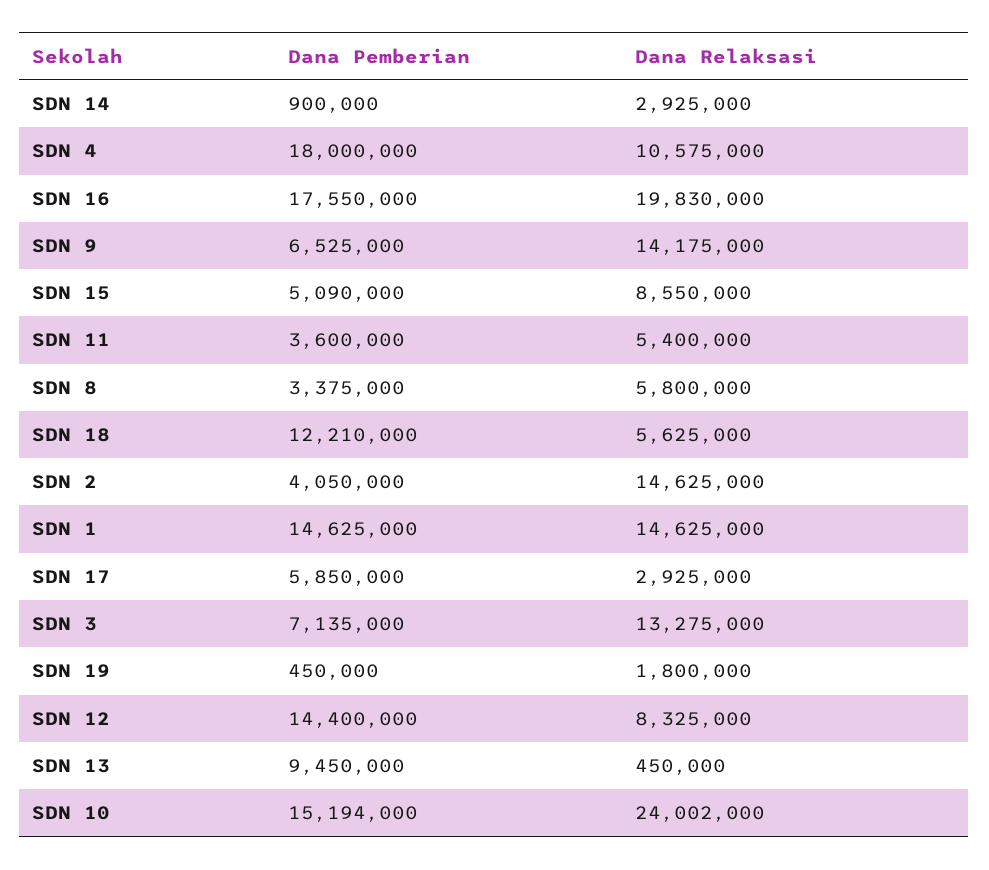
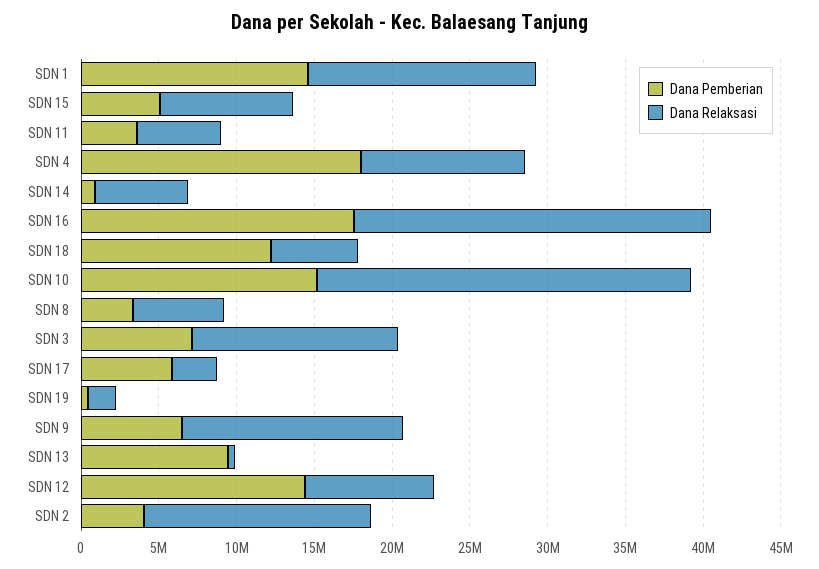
  {
    "Dana Pemberian": {
      "SDN 14": 900000,
      "SDN 4": 18000000,
      "SDN 16": 17550000,
      "SDN 9": 6525000,
      "SDN 15": 5090000,
      "SDN 11": 3600000,
      "SDN 8": 3375000,
      "SDN 18": 12210000,
      "SDN 2": 4050000,
      "SDN 1": 14625000,
      "SDN 17": 5850000,
      "SDN 3": 7135000,
      "SDN 19": 450000,
      "SDN 12": 14400000,
      "SDN 13": 9450000,
      "SDN 10": 15194000
    },
    "Dana Relaksasi": {
-     "SDN 14": 2925000,
+     "SDN 14": 6000000,
      "SDN 4": 10575000,
-     "SDN 16": 19830000,
+     "SDN 16": 23000000,
      "SDN 9": 14175000,
      "SDN 15": 8550000,
      "SDN 11": 5400000,
      "SDN 8": 5800000,
      "SDN 18": 5625000,
      "SDN 2": 14625000,
      "SDN 1": 14625000,
      "SDN 17": 2925000,
      "SDN 3": 13275000,
      "SDN 19": 1800000,
      "SDN 12": 8325000,
      "SDN 13": 450000,
      "SDN 10": 24002000
    }
  }

